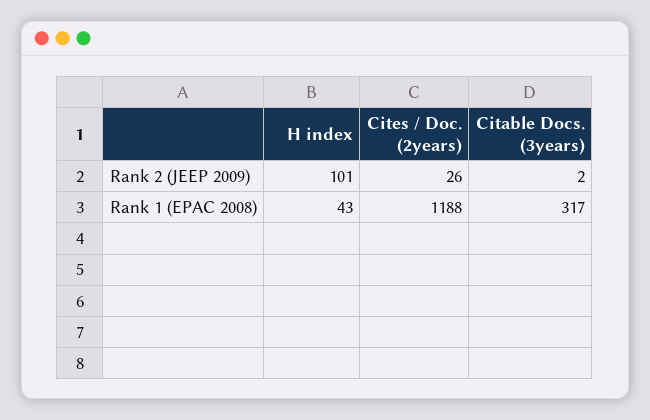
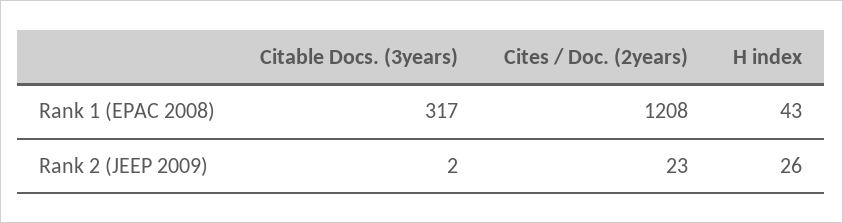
  {
    "H index": {
-     "Rank 2 (JEEP 2009)": 101,
+     "Rank 2 (JEEP 2009)": 26,
      "Rank 1 (EPAC 2008)": 43
    },
    "Cites / Doc. (2years)": {
-     "Rank 2 (JEEP 2009)": 26,
+     "Rank 2 (JEEP 2009)": 23,
-     "Rank 1 (EPAC 2008)": 1188
+     "Rank 1 (EPAC 2008)": 1208
    },
    "Citable Docs. (3years)": {
      "Rank 2 (JEEP 2009)": 2,
      "Rank 1 (EPAC 2008)": 317
    }
  }

